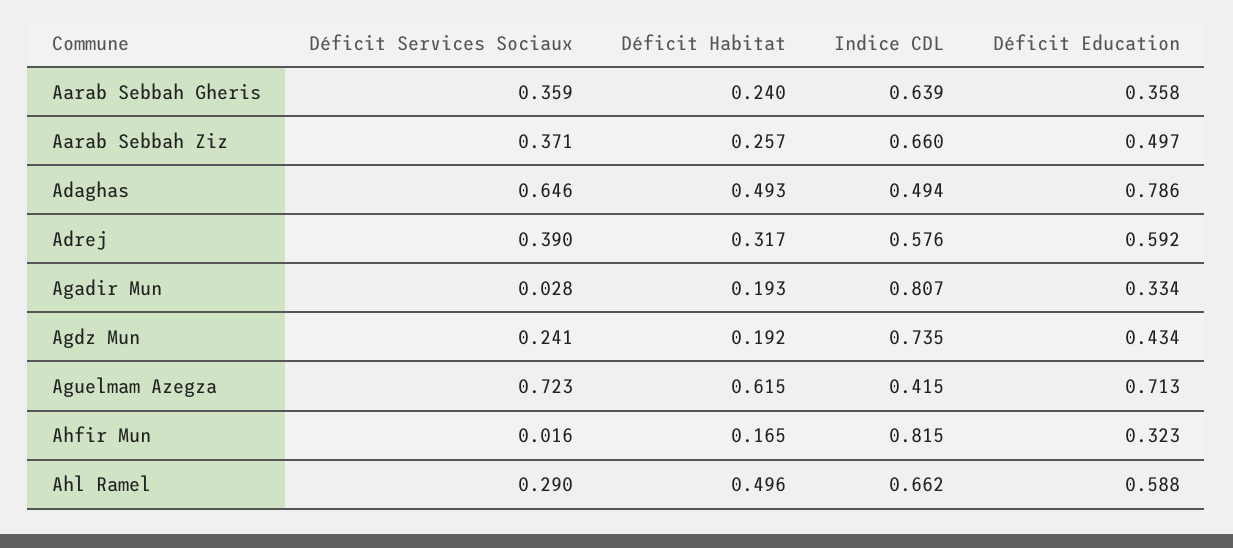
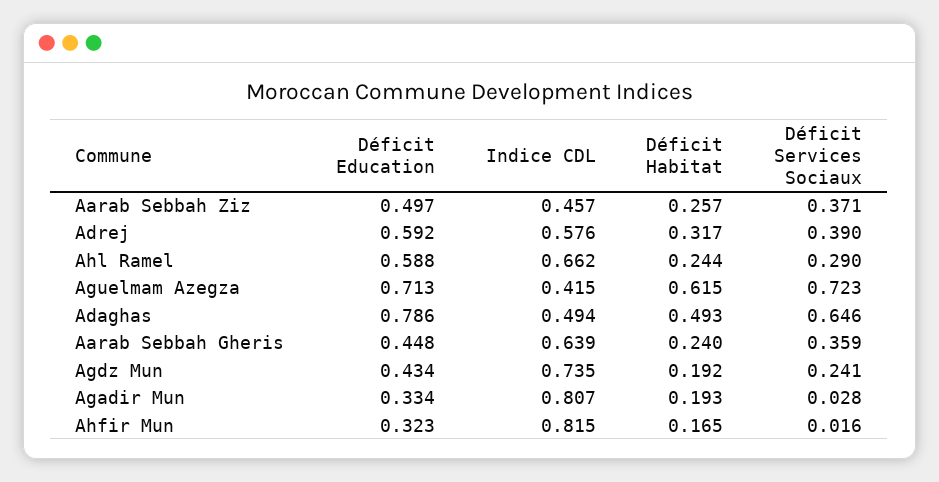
  {
    "Déficit Services Sociaux": {
      "Aarab Sebbah Gheris": 0.359,
      "Aarab Sebbah Ziz": 0.371,
      "Adaghas": 0.646,
      "Adrej": 0.39,
      "Agadir Mun": 0.028,
      "Agdz Mun": 0.241,
      "Aguelmam Azegza": 0.723,
      "Ahfir Mun": 0.016,
      "Ahl Ramel": 0.29
    },
    "Déficit Habitat": {
      "Aarab Sebbah Gheris": 0.24,
      "Aarab Sebbah Ziz": 0.257,
      "Adaghas": 0.493,
      "Adrej": 0.317,
      "Agadir Mun": 0.193,
      "Agdz Mun": 0.192,
      "Aguelmam Azegza": 0.615,
      "Ahfir Mun": 0.165,
-     "Ahl Ramel": 0.496
+     "Ahl Ramel": 0.244
    },
    "Indice CDL": {
      "Aarab Sebbah Gheris": 0.639,
-     "Aarab Sebbah Ziz": 0.66,
+     "Aarab Sebbah Ziz": 0.457,
      "Adaghas": 0.494,
      "Adrej": 0.576,
      "Agadir Mun": 0.807,
      "Agdz Mun": 0.735,
      "Aguelmam Azegza": 0.415,
      "Ahfir Mun": 0.815,
      "Ahl Ramel": 0.662
    },
    "Déficit Education": {
-     "Aarab Sebbah Gheris": 0.358,
+     "Aarab Sebbah Gheris": 0.448,
      "Aarab Sebbah Ziz": 0.497,
      "Adaghas": 0.786,
      "Adrej": 0.592,
      "Agadir Mun": 0.334,
      "Agdz Mun": 0.434,
      "Aguelmam Azegza": 0.713,
      "Ahfir Mun": 0.323,
      "Ahl Ramel": 0.588
    }
  }

